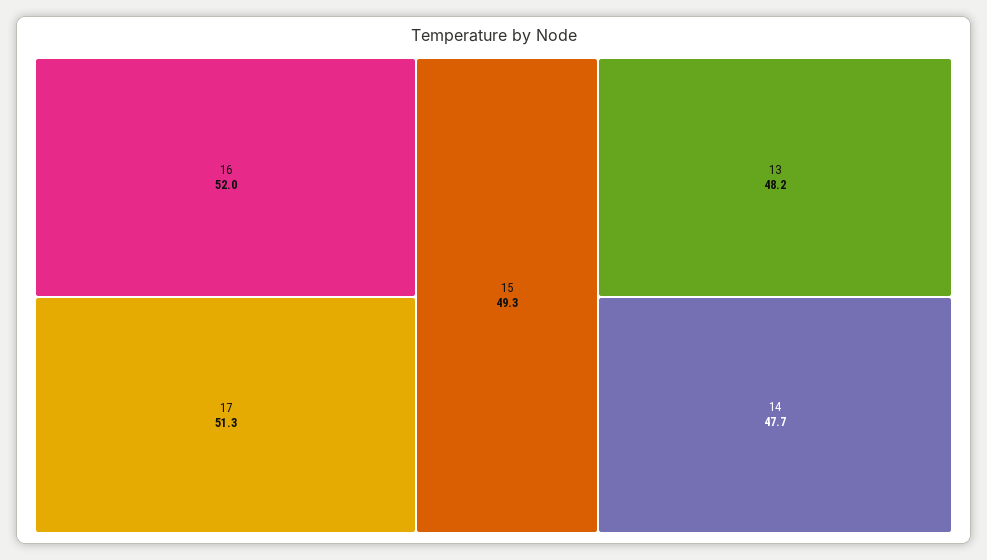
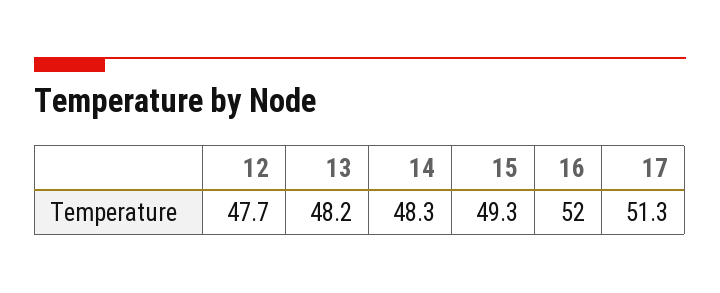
  {
    "16": 52,
    "17": 51.3,
    "15": 49.3,
    "13": 48.2,
-   "14": 47.7
+   "14": 48.3,
+   "12": 47.7
  }

